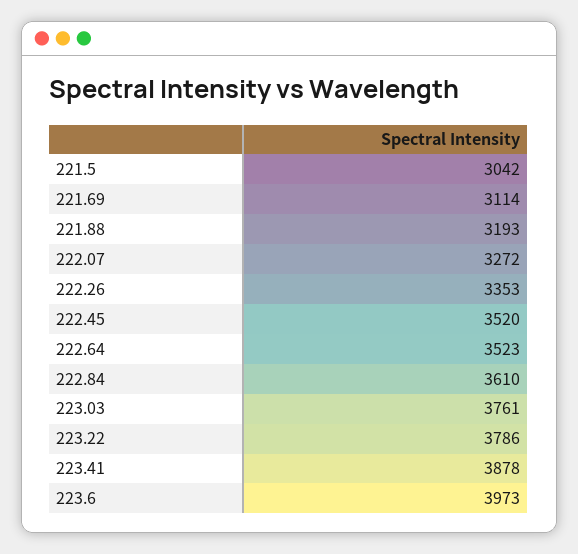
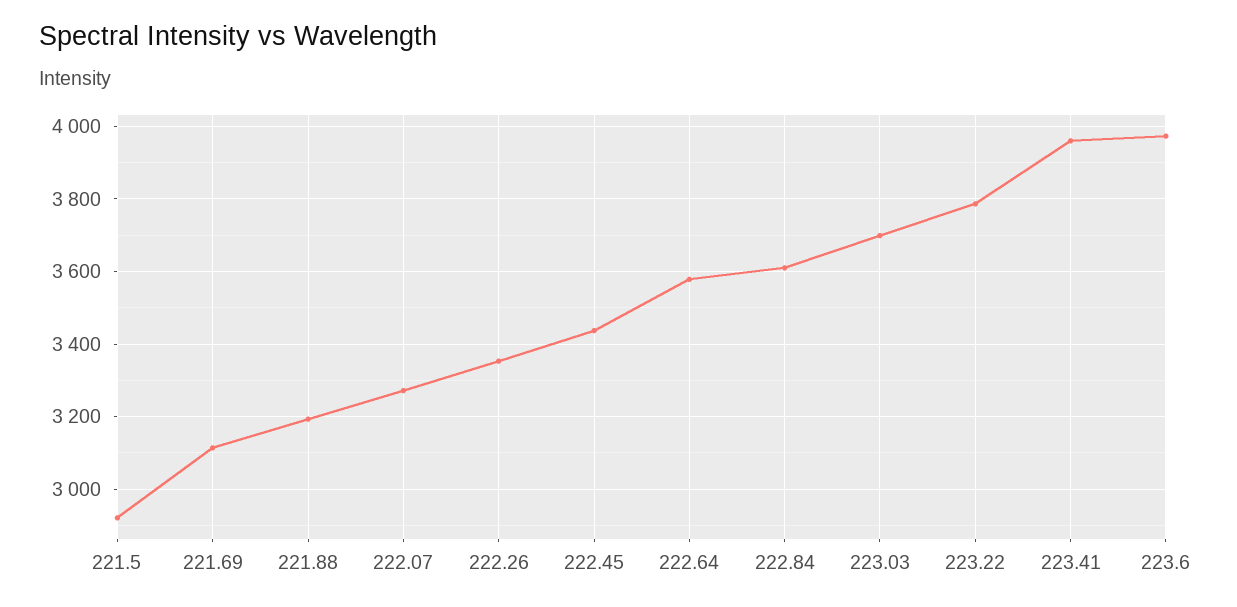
  {
-   "221.5": 3042,
+   "221.5": 2920,
    "221.69": 3114,
    "221.88": 3193,
    "222.07": 3272,
    "222.26": 3353,
-   "222.45": 3520,
+   "222.45": 3440,
-   "222.64": 3523,
+   "222.64": 3580,
    "222.84": 3610,
-   "223.03": 3761,
+   "223.03": 3700,
    "223.22": 3786,
-   "223.41": 3878,
+   "223.41": 3960,
    "223.6": 3973
  }

